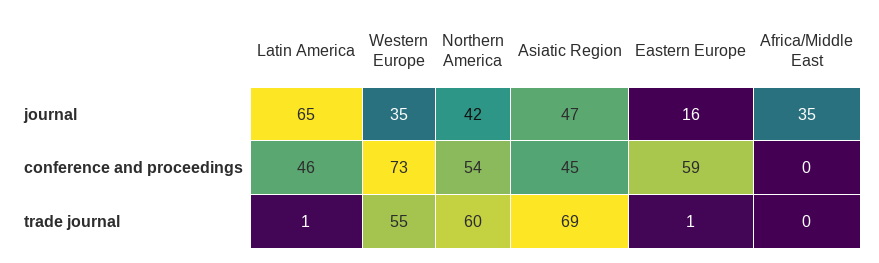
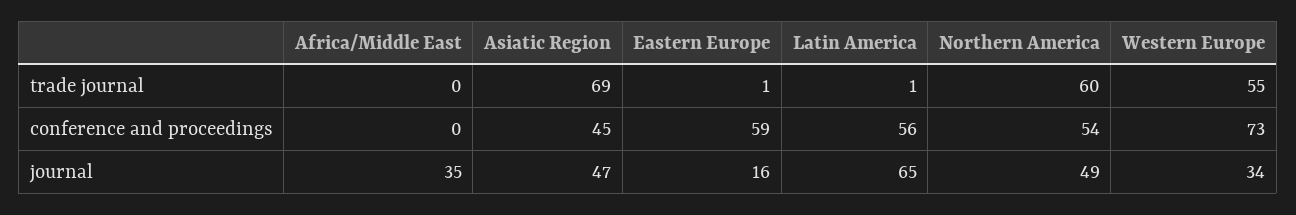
  {
    "Latin America": {
      "journal": 65,
-     "conference and proceedings": 46,
+     "conference and proceedings": 56,
      "trade journal": 1
    },
    "Western Europe": {
-     "journal": 35,
+     "journal": 34,
      "conference and proceedings": 73,
      "trade journal": 55
    },
    "Northern America": {
-     "journal": 42,
+     "journal": 49,
      "conference and proceedings": 54,
      "trade journal": 60
    },
    "Asiatic Region": {
      "journal": 47,
      "conference and proceedings": 45,
      "trade journal": 69
    },
    "Eastern Europe": {
      "journal": 16,
      "conference and proceedings": 59,
      "trade journal": 1
    },
    "Africa/Middle East": {
      "journal": 35,
      "conference and proceedings": 0,
      "trade journal": 0
    }
  }

